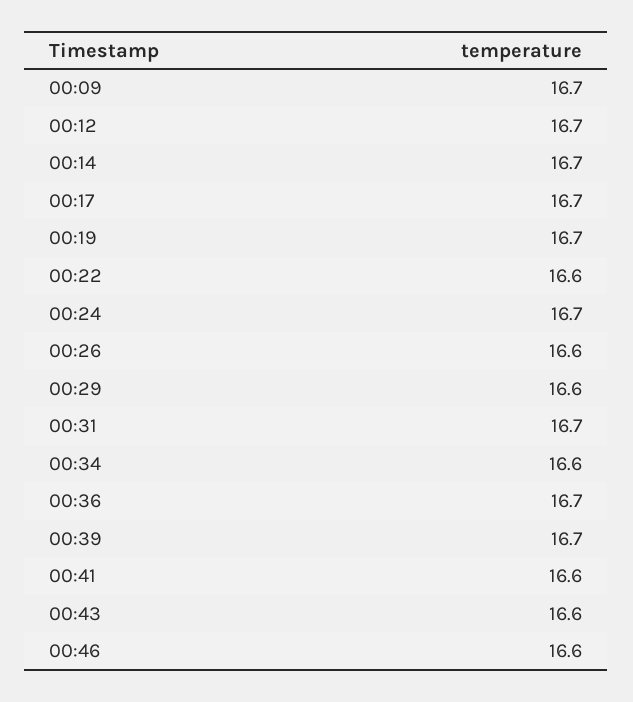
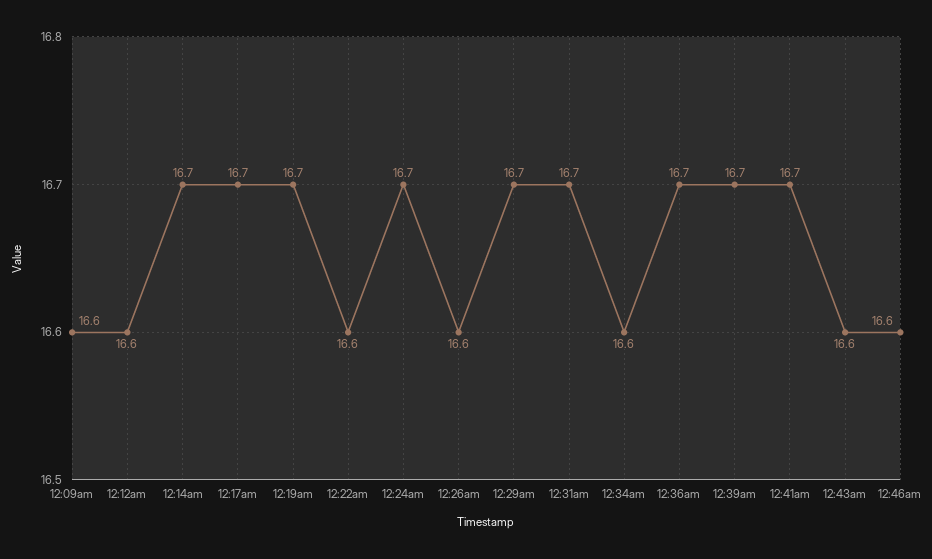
  {
-   "00:09": 16.7,
+   "00:09": 16.6,
-   "00:12": 16.7,
+   "00:12": 16.6,
    "00:14": 16.7,
    "00:17": 16.7,
    "00:19": 16.7,
    "00:22": 16.6,
    "00:24": 16.7,
    "00:26": 16.6,
-   "00:29": 16.6,
+   "00:29": 16.7,
    "00:31": 16.7,
    "00:34": 16.6,
    "00:36": 16.7,
    "00:39": 16.7,
-   "00:41": 16.6,
+   "00:41": 16.7,
    "00:43": 16.6,
    "00:46": 16.6
  }

